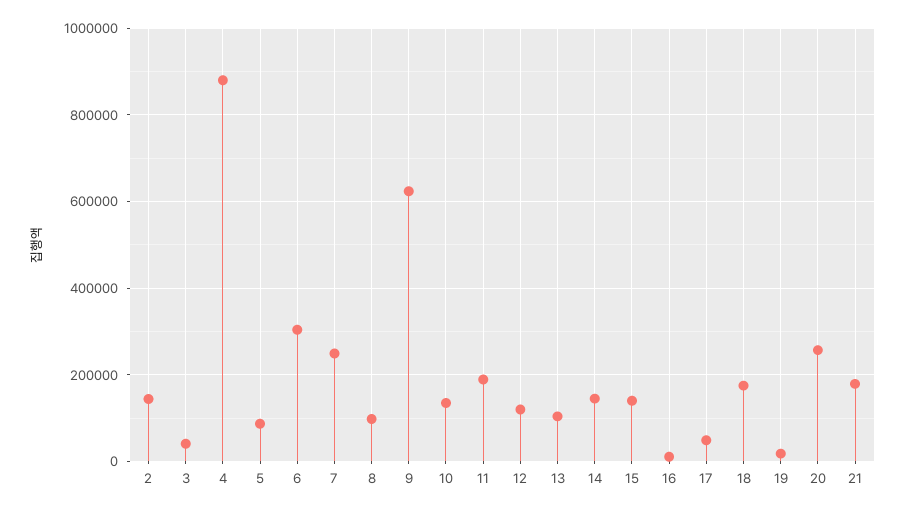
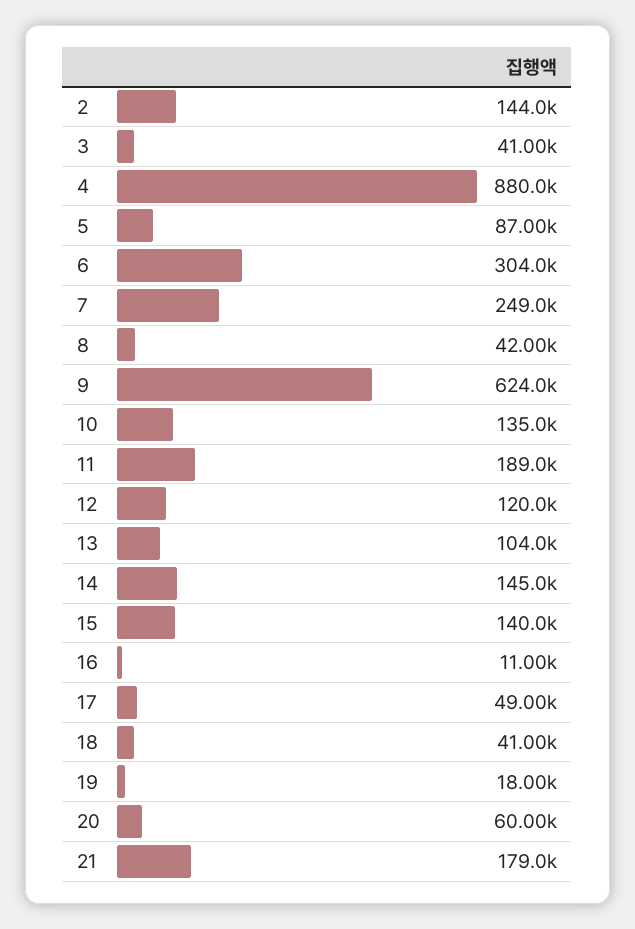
  {
    "2": 144000,
    "3": 41000,
    "4": 880000,
    "5": 87000,
    "6": 304000,
    "7": 249000,
-   "8": 100000,
+   "8": 42000,
    "9": 624000,
    "10": 135000,
    "11": 189000,
    "12": 120000,
    "13": 104000,
    "14": 145000,
    "15": 140000,
    "16": 11000,
    "17": 49000,
-   "18": 180000,
+   "18": 41000,
    "19": 18000,
-   "20": 260000,
+   "20": 60000,
    "21": 179000
  }

